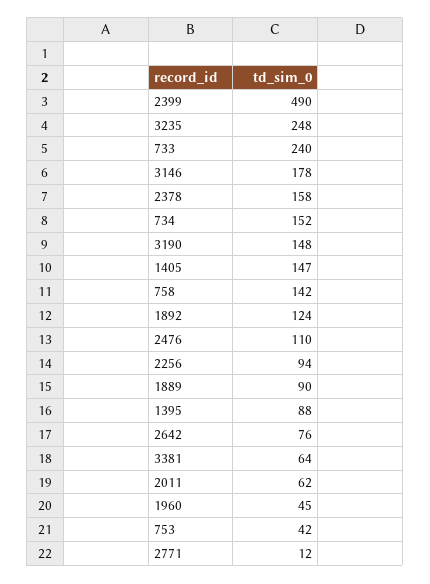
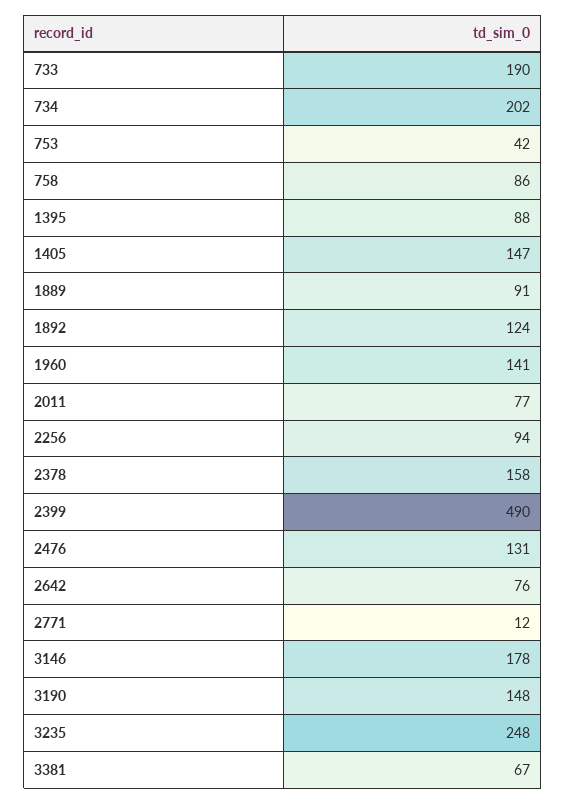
  {
    "2399": 490,
    "3235": 248,
-   "733": 240,
+   "733": 190,
    "3146": 178,
    "2378": 158,
-   "734": 152,
+   "734": 202,
    "3190": 148,
    "1405": 147,
-   "758": 142,
+   "758": 86,
    "1892": 124,
-   "2476": 110,
+   "2476": 131,
    "2256": 94,
-   "1889": 90,
+   "1889": 91,
    "1395": 88,
    "2642": 76,
-   "3381": 64,
+   "3381": 67,
-   "2011": 62,
+   "2011": 77,
-   "1960": 45,
+   "1960": 141,
    "753": 42,
    "2771": 12
  }

